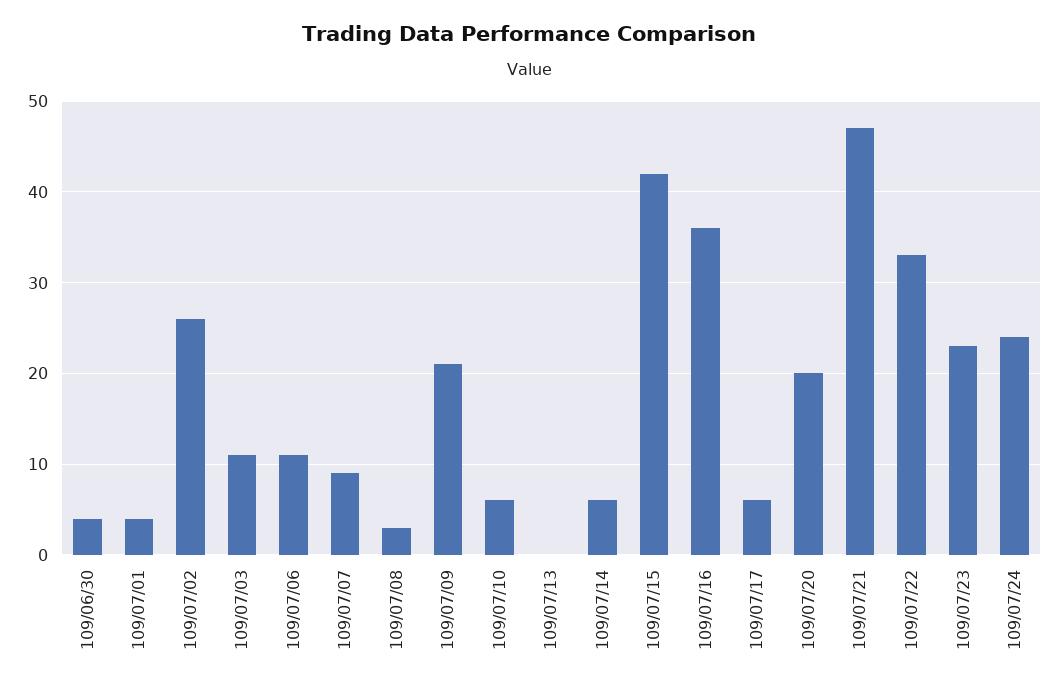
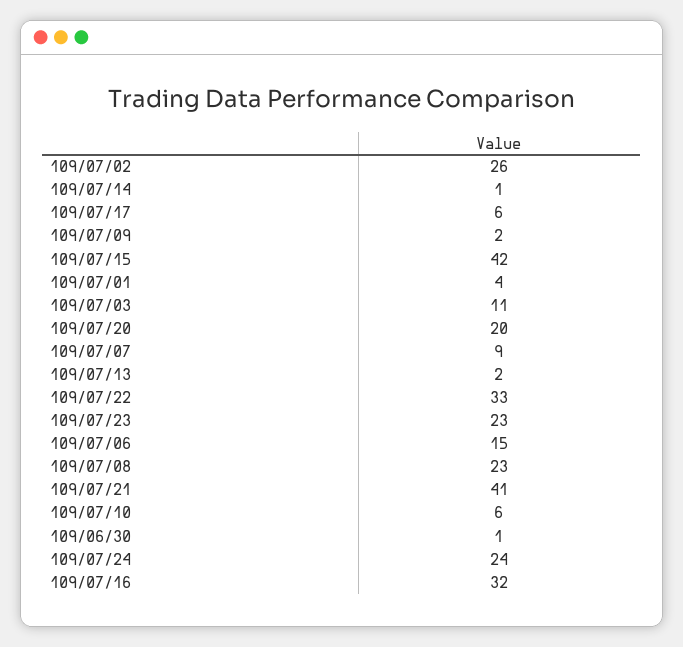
  {
-   "109/06/30": 4,
+   "109/06/30": 1,
    "109/07/01": 4,
    "109/07/02": 26,
    "109/07/03": 11,
-   "109/07/06": 11,
+   "109/07/06": 15,
    "109/07/07": 9,
-   "109/07/08": 3,
+   "109/07/08": 23,
-   "109/07/09": 21,
+   "109/07/09": 2,
    "109/07/10": 6,
-   "109/07/13": 0,
+   "109/07/13": 2,
-   "109/07/14": 6,
+   "109/07/14": 1,
    "109/07/15": 42,
-   "109/07/16": 36,
+   "109/07/16": 32,
    "109/07/17": 6,
    "109/07/20": 20,
-   "109/07/21": 47,
+   "109/07/21": 41,
    "109/07/22": 33,
    "109/07/23": 23,
    "109/07/24": 24
  }

